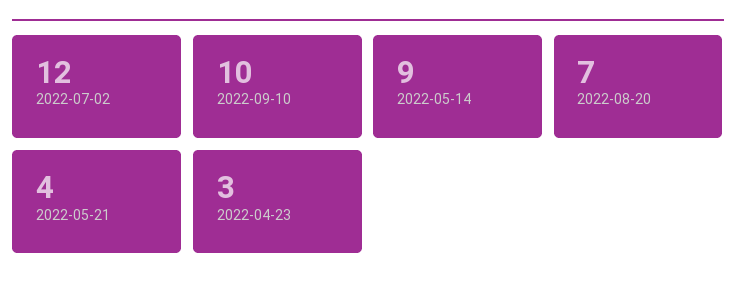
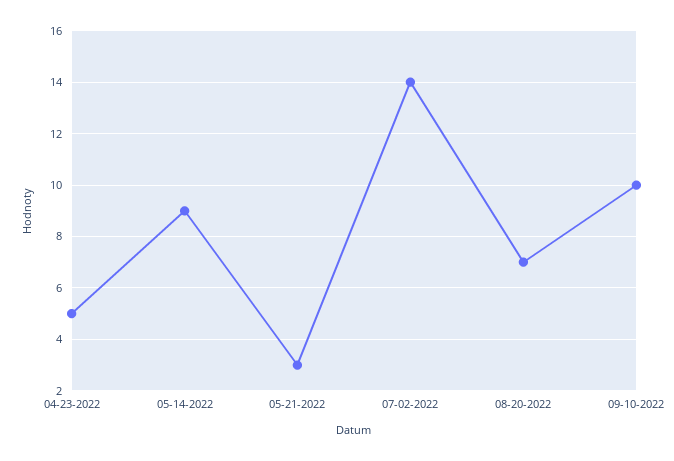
  {
-   "2022-07-02": 12,
+   "2022-07-02": 14,
    "2022-09-10": 10,
    "2022-05-14": 9,
    "2022-08-20": 7,
-   "2022-05-21": 4,
+   "2022-05-21": 3,
-   "2022-04-23": 3
+   "2022-04-23": 5
  }

